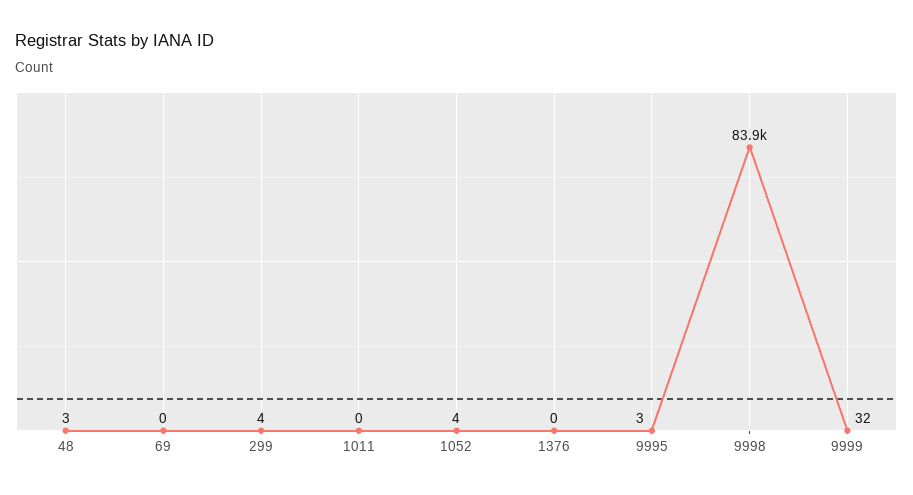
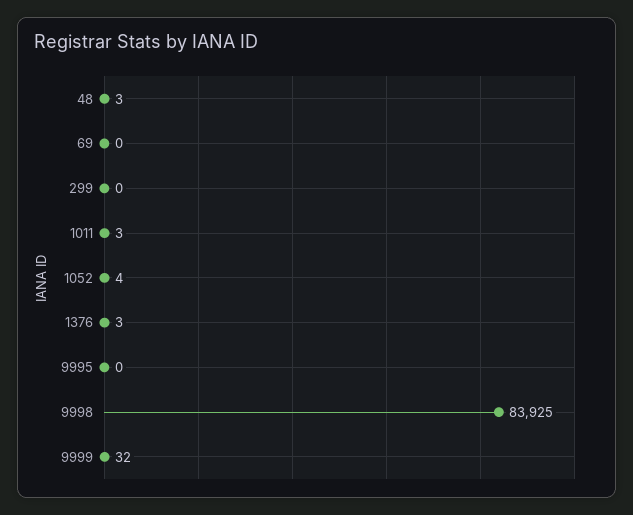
  {
    "48": 3,
    "69": 0,
-   "299": 4,
+   "299": 0,
-   "1011": 0,
+   "1011": 3,
    "1052": 4,
-   "1376": 0,
+   "1376": 3,
-   "9995": 3,
+   "9995": 0,
    "9998": 83925,
    "9999": 32
  }

